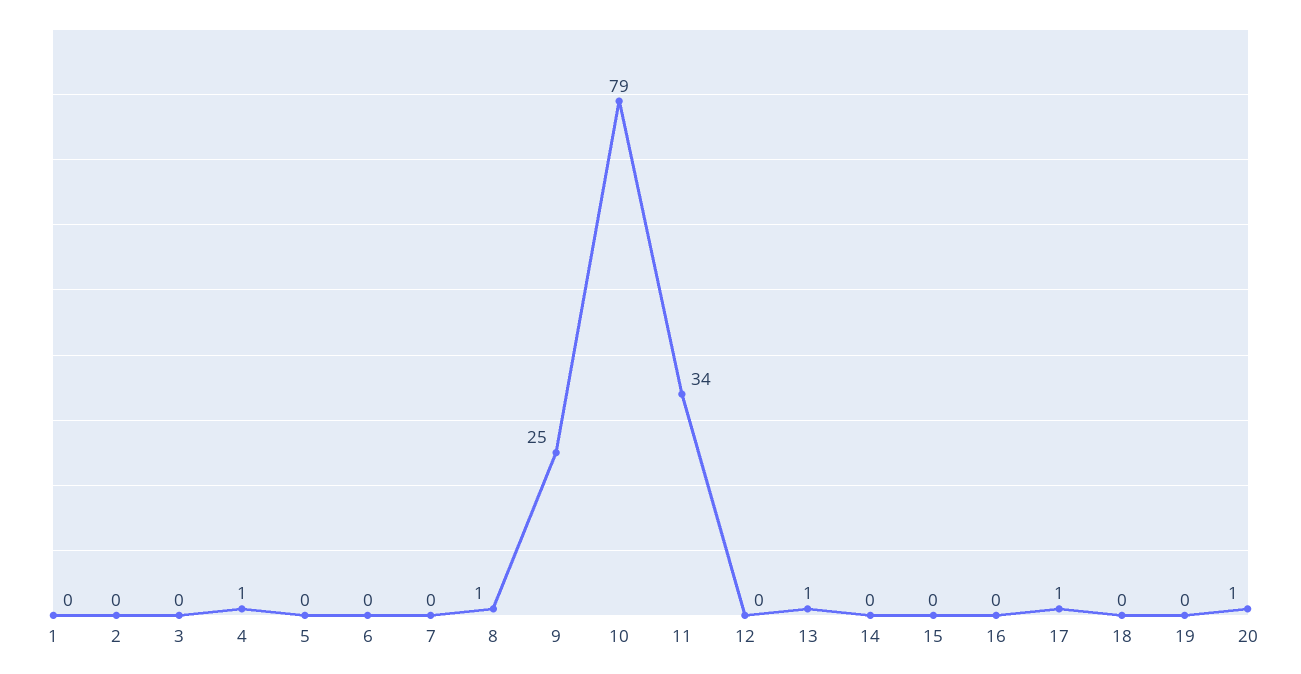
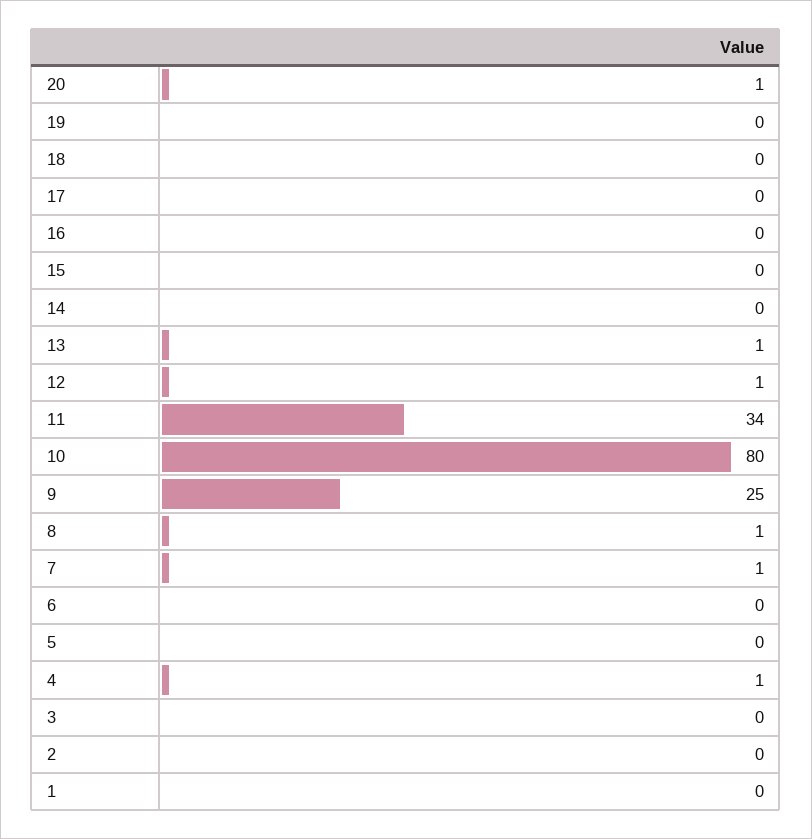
  {
    "1": 0,
    "2": 0,
    "3": 0,
    "4": 1,
    "5": 0,
    "6": 0,
-   "7": 0,
+   "7": 1,
    "8": 1,
    "9": 25,
-   "10": 79,
+   "10": 80,
    "11": 34,
-   "12": 0,
+   "12": 1,
    "13": 1,
    "14": 0,
    "15": 0,
    "16": 0,
-   "17": 1,
+   "17": 0,
    "18": 0,
    "19": 0,
    "20": 1
  }

